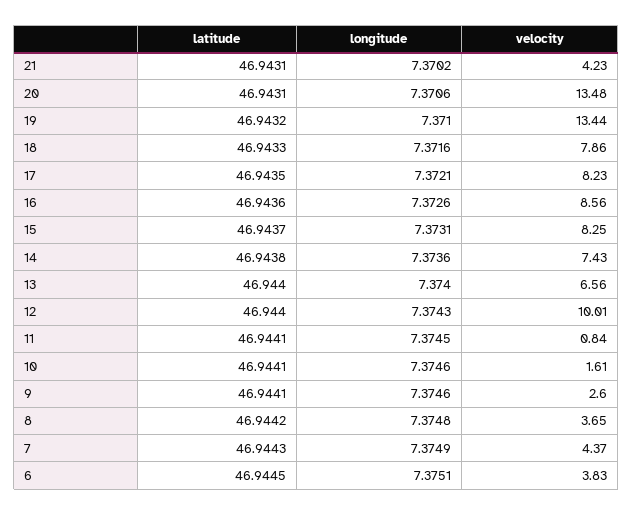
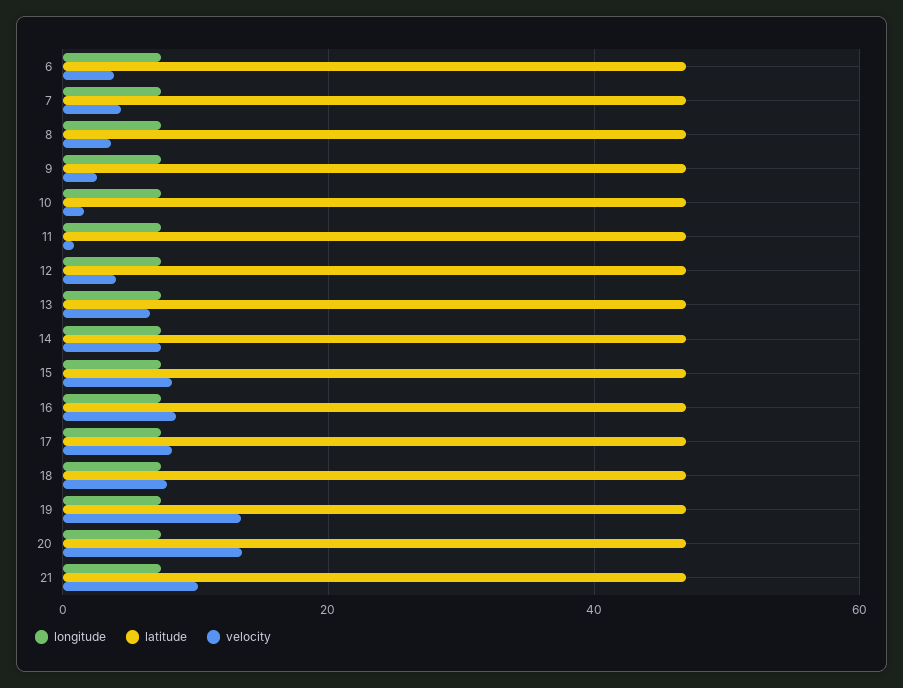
  {
    "latitude": {
      "21": 46.9431,
      "20": 46.9431,
      "19": 46.9432,
      "18": 46.9433,
      "17": 46.9435,
      "16": 46.9436,
      "15": 46.9437,
      "14": 46.9438,
      "13": 46.944,
      "12": 46.944,
      "11": 46.9441,
      "10": 46.9441,
      "9": 46.9441,
      "8": 46.9442,
      "7": 46.9443,
      "6": 46.9445
    },
    "longitude": {
      "21": 7.3702,
      "20": 7.3706,
      "19": 7.371,
      "18": 7.3716,
      "17": 7.3721,
      "16": 7.3726,
      "15": 7.3731,
      "14": 7.3736,
      "13": 7.374,
      "12": 7.3743,
      "11": 7.3745,
      "10": 7.3746,
      "9": 7.3746,
      "8": 7.3748,
      "7": 7.3749,
      "6": 7.3751
    },
    "velocity": {
-     "21": 4.23,
+     "21": 10,
      "20": 13.48,
      "19": 13.44,
      "18": 7.86,
      "17": 8.23,
      "16": 8.56,
      "15": 8.25,
      "14": 7.43,
      "13": 6.56,
-     "12": 10.01,
+     "12": 4,
      "11": 0.84,
      "10": 1.61,
      "9": 2.6,
      "8": 3.65,
      "7": 4.37,
      "6": 3.83
    }
  }

